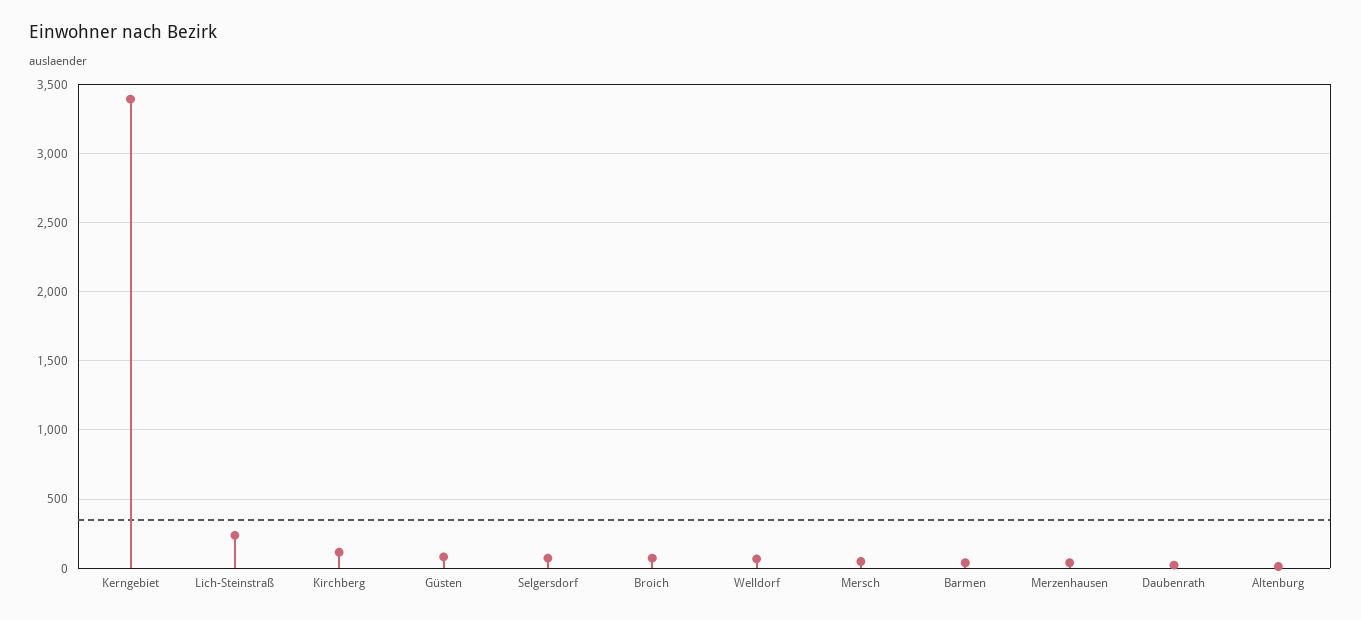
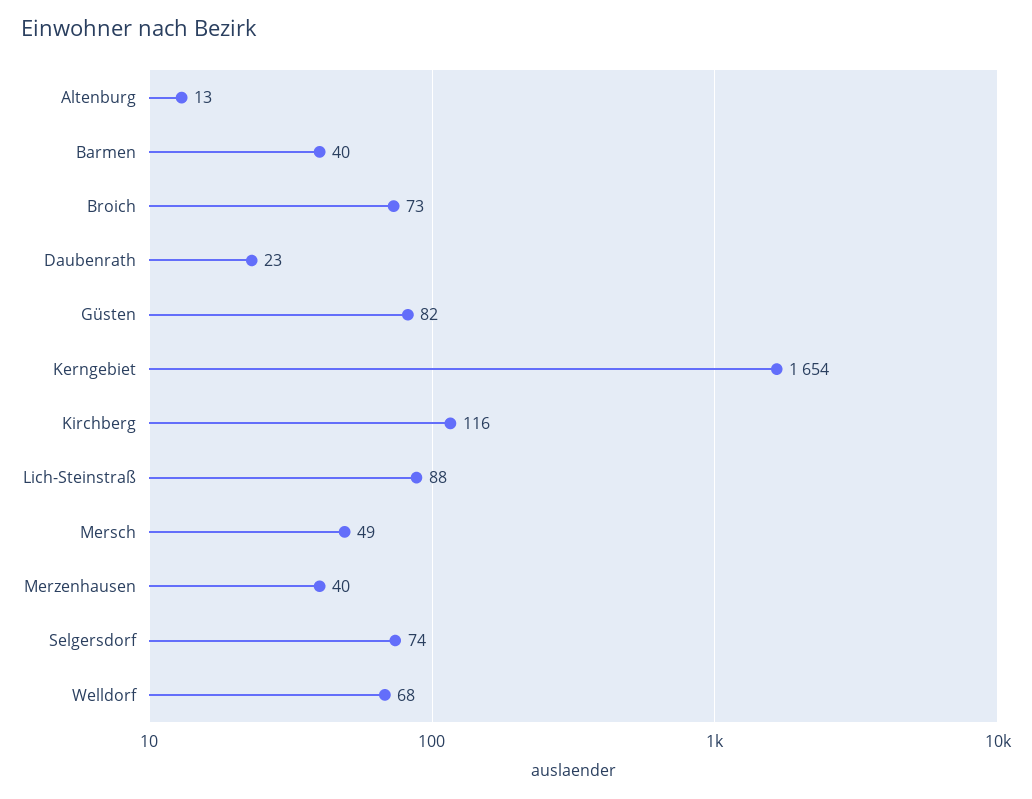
  {
-   "Kerngebiet": 3400,
+   "Kerngebiet": 1654,
-   "Lich-Steinstraß": 250,
+   "Lich-Steinstraß": 88,
    "Kirchberg": 116,
    "Güsten": 82,
    "Selgersdorf": 74,
    "Broich": 73,
    "Welldorf": 68,
    "Mersch": 49,
    "Barmen": 40,
    "Merzenhausen": 40,
    "Daubenrath": 23,
    "Altenburg": 13
  }

